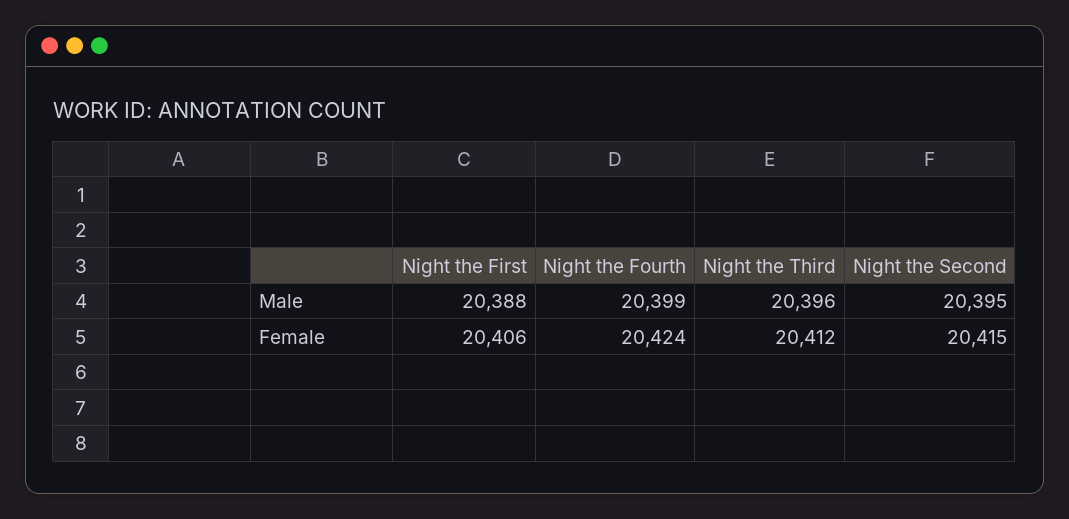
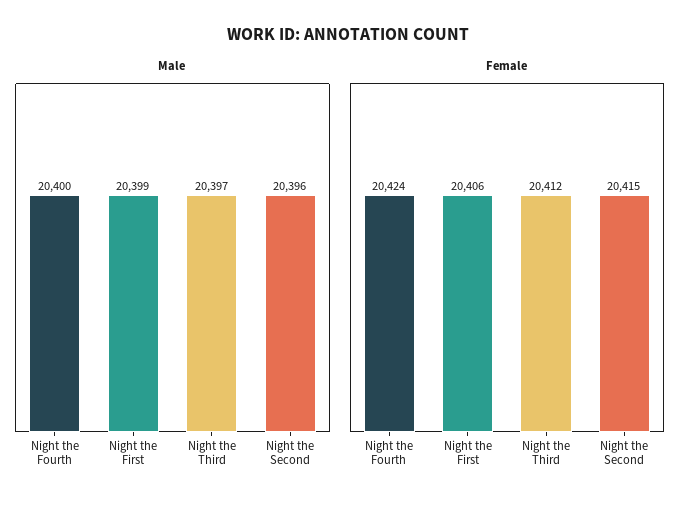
  {
    "Male": {
-     "Night the First": 20388,
+     "Night the First": 20399,
-     "Night the Fourth": 20399,
+     "Night the Fourth": 20400,
-     "Night the Third": 20396,
+     "Night the Third": 20397,
-     "Night the Second": 20395
+     "Night the Second": 20396
    },
    "Female": {
      "Night the First": 20406,
      "Night the Fourth": 20424,
      "Night the Third": 20412,
      "Night the Second": 20415
    }
  }

